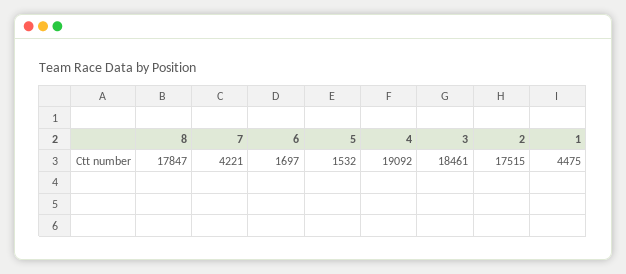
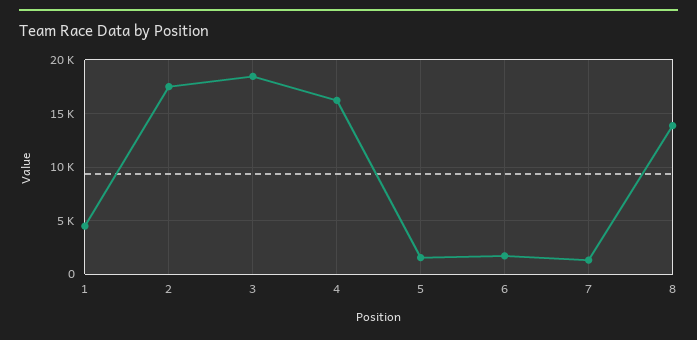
  {
-   "8": 17847,
+   "8": 14000,
-   "7": 4221,
+   "7": 1000,
    "6": 1697,
    "5": 1532,
-   "4": 19092,
+   "4": 16000,
    "3": 18461,
    "2": 17515,
    "1": 4475
  }

